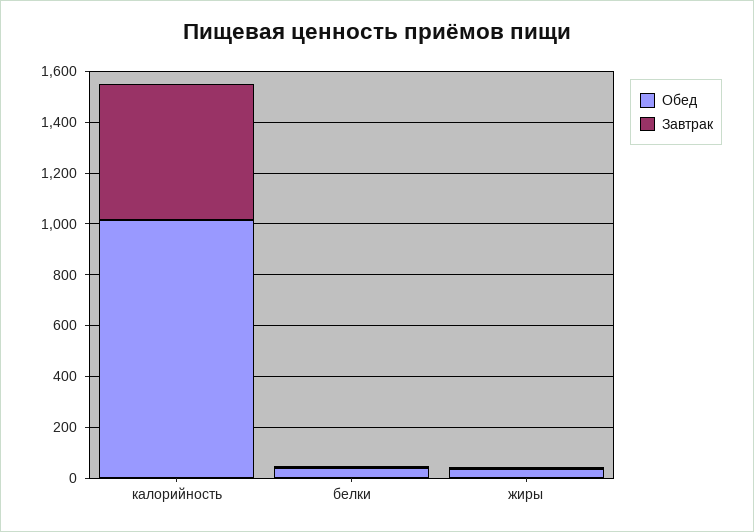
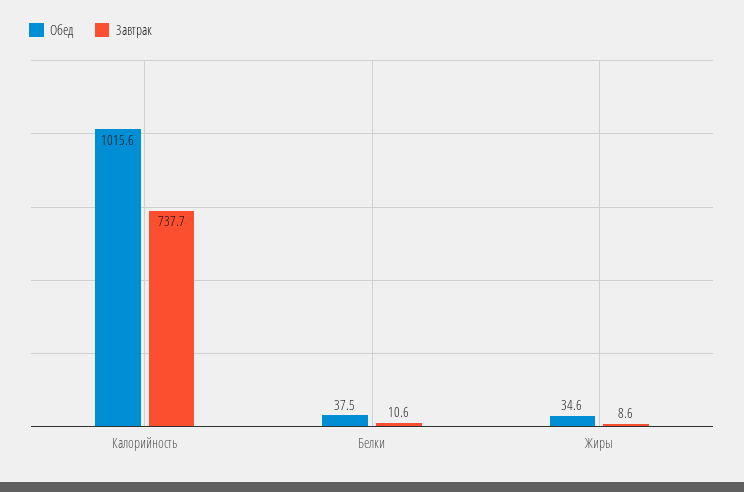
  {
    "Обед": {
      "калорийность": 1015.6,
      "белки": 37.5,
      "жиры": 34.6
    },
    "Завтрак": {
-     "калорийность": 550,
+     "калорийность": 737.7,
      "белки": 10.6,
      "жиры": 8.6
    }
  }

